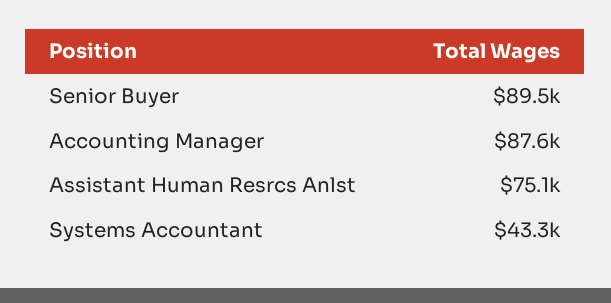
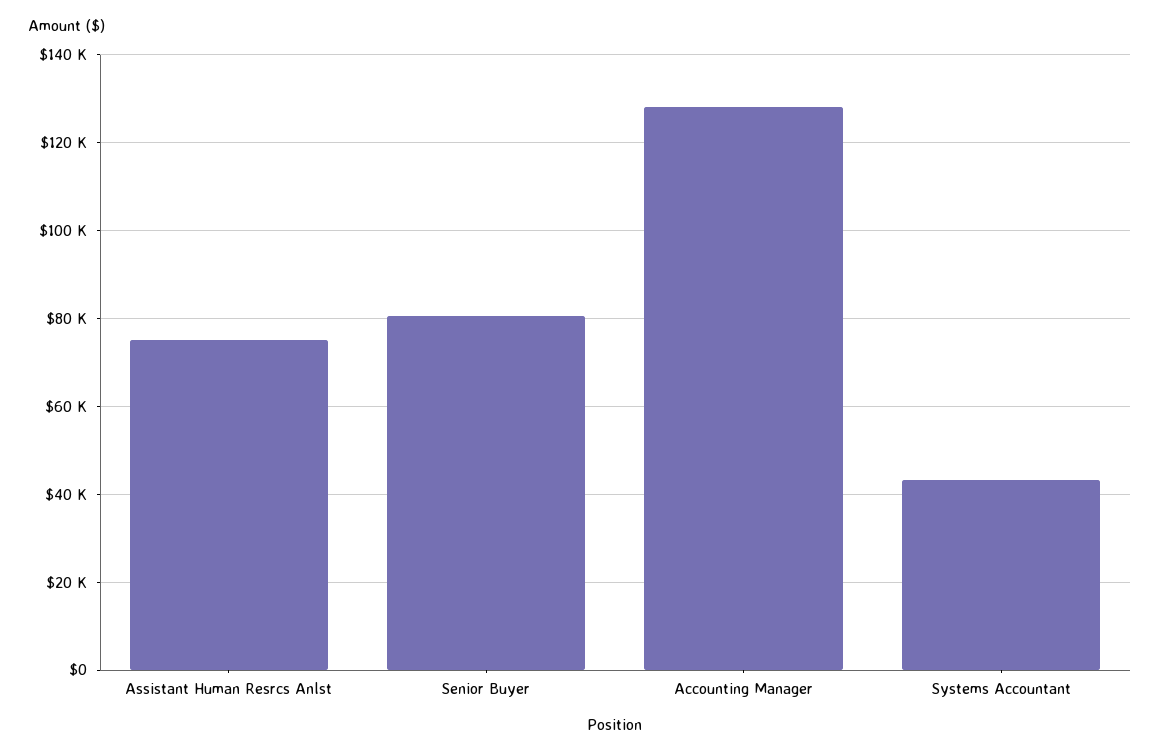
  {
-   "Senior Buyer": 89500,
+   "Senior Buyer": 80000,
-   "Accounting Manager": 87600,
+   "Accounting Manager": 128000,
    "Assistant Human Resrcs Anlst": 75100,
    "Systems Accountant": 43300
  }

